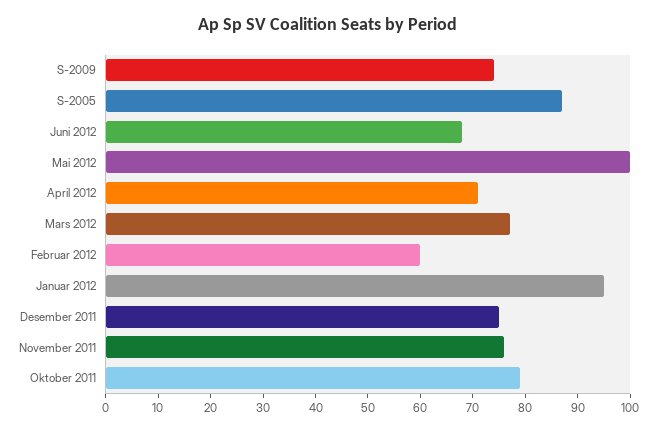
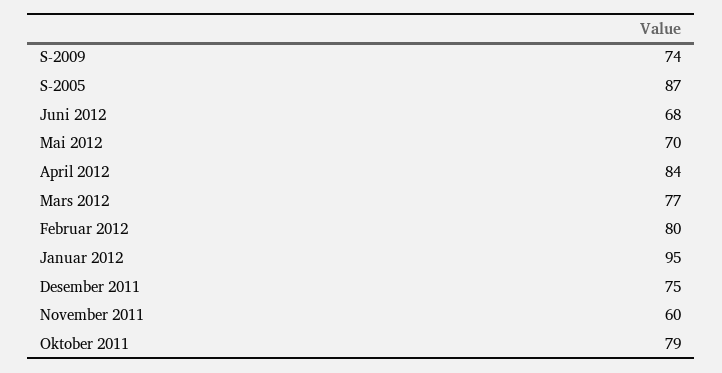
  {
    "S-2009": 74,
    "S-2005": 87,
    "Juni 2012": 68,
-   "Mai 2012": 100,
+   "Mai 2012": 70,
-   "April 2012": 70,
+   "April 2012": 84,
    "Mars 2012": 77,
-   "Februar 2012": 60,
+   "Februar 2012": 80,
    "Januar 2012": 95,
    "Desember 2011": 75,
-   "November 2011": 75,
+   "November 2011": 60,
    "Oktober 2011": 79
  }

